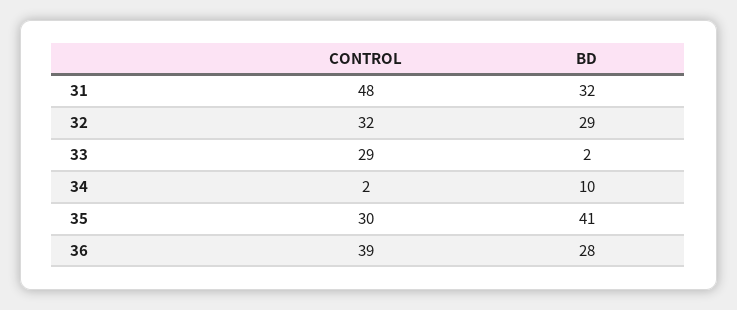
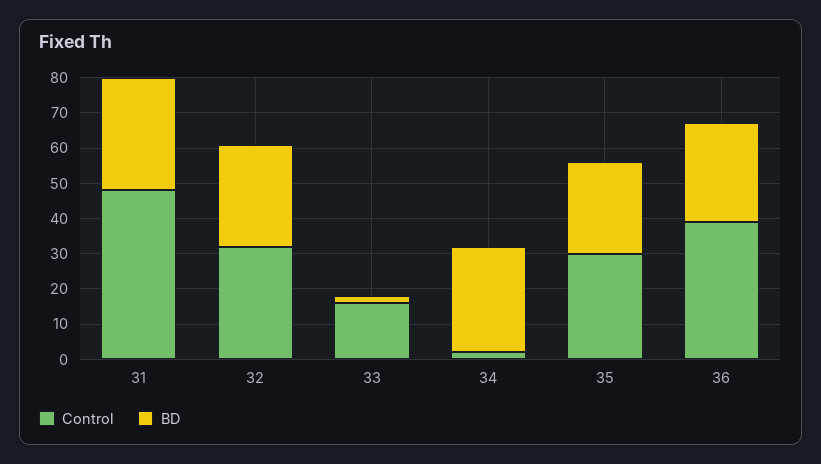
  {
    "CONTROL": {
      "31": 48,
      "32": 32,
-     "33": 29,
+     "33": 15,
      "34": 2,
      "35": 30,
      "36": 39
    },
    "BD": {
      "31": 32,
      "32": 29,
      "33": 2,
-     "34": 10,
+     "34": 30,
-     "35": 41,
+     "35": 25,
      "36": 28
    }
  }

